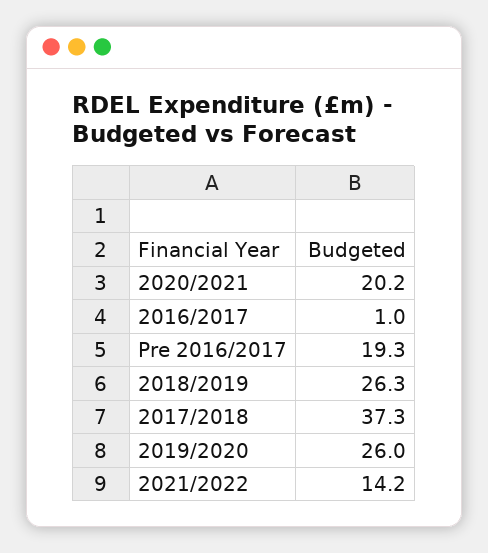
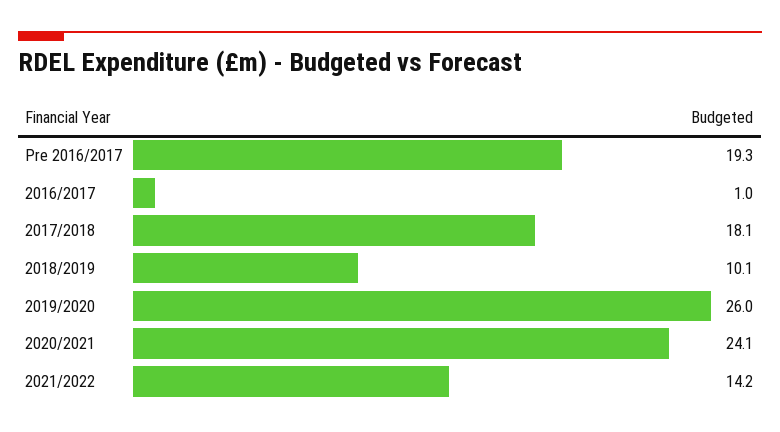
  {
-   "2020/2021": 20.2,
+   "2020/2021": 24.1,
    "2016/2017": 1,
    "Pre 2016/2017": 19.3,
-   "2018/2019": 26.3,
+   "2018/2019": 10.1,
-   "2017/2018": 37.3,
+   "2017/2018": 18.1,
    "2019/2020": 26,
    "2021/2022": 14.2
  }

